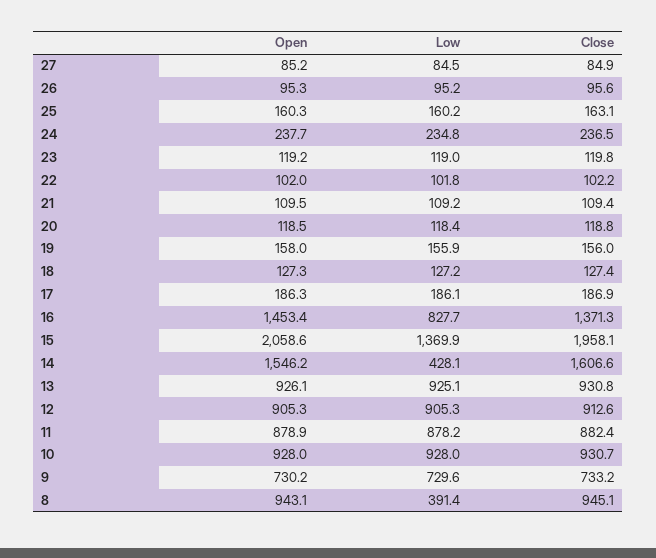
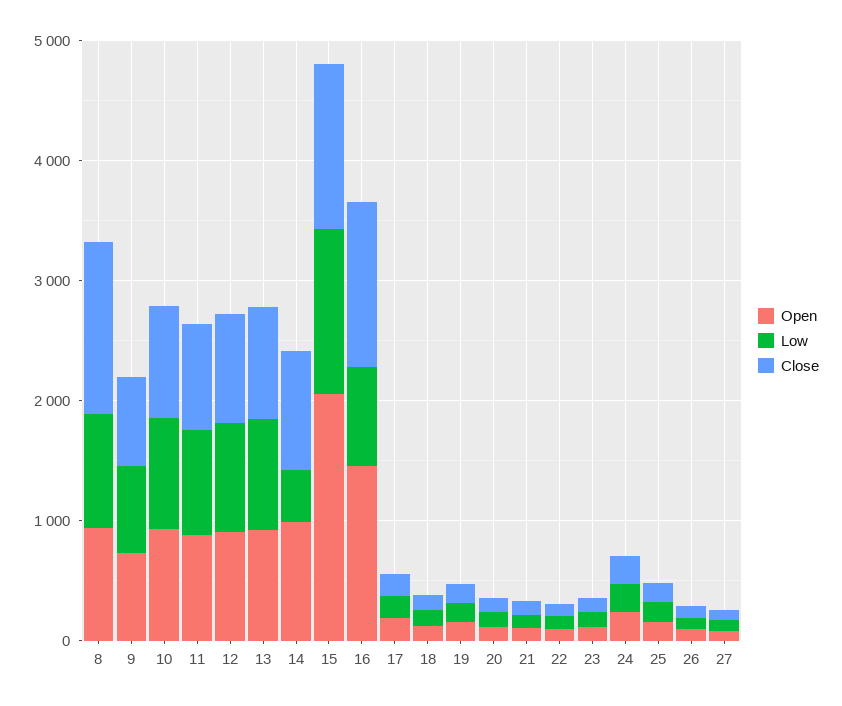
  {
    "Open": {
      "27": 85.2,
      "26": 95.3,
      "25": 160.3,
      "24": 237.7,
      "23": 119.2,
      "22": 102,
      "21": 109.5,
      "20": 118.5,
      "19": 158,
      "18": 127.3,
      "17": 186.3,
      "16": 1453.4,
      "15": 2058.6,
-     "14": 1546.2,
+     "14": 1000,
      "13": 926.1,
      "12": 905.3,
      "11": 878.9,
      "10": 928,
      "9": 730.2,
      "8": 943.1
    },
    "Low": {
      "27": 84.5,
      "26": 95.2,
      "25": 160.2,
      "24": 234.8,
      "23": 119,
      "22": 101.8,
      "21": 109.2,
      "20": 118.4,
      "19": 155.9,
      "18": 127.2,
      "17": 186.1,
      "16": 827.7,
      "15": 1369.9,
      "14": 428.1,
      "13": 925.1,
      "12": 905.3,
      "11": 878.2,
      "10": 928,
      "9": 729.6,
-     "8": 391.4
+     "8": 1000
    },
    "Close": {
      "27": 84.9,
      "26": 95.6,
      "25": 163.1,
      "24": 236.5,
      "23": 119.8,
      "22": 102.2,
      "21": 109.4,
      "20": 118.8,
      "19": 156,
      "18": 127.4,
      "17": 186.9,
      "16": 1371.3,
-     "15": 1958.1,
+     "15": 1400,
-     "14": 1606.6,
+     "14": 1000,
      "13": 930.8,
      "12": 912.6,
      "11": 882.4,
      "10": 930.7,
      "9": 733.2,
-     "8": 945.1
+     "8": 1400
    }
  }

